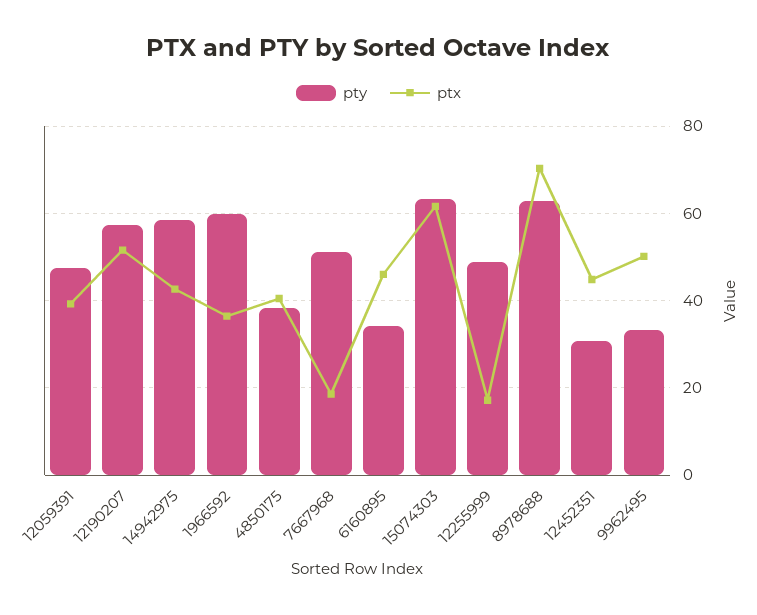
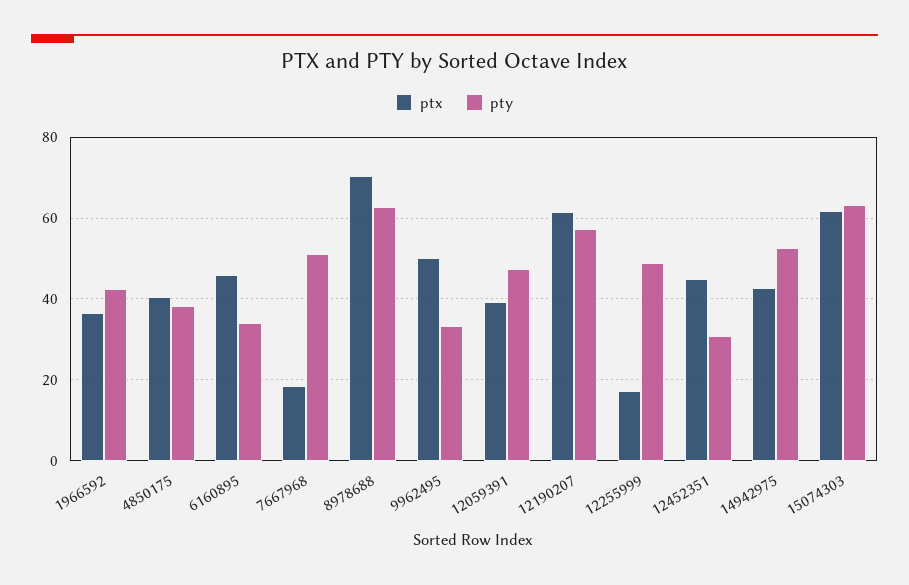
  {
    "pty": {
      "12059391": 48,
      "12190207": 58,
-     "14942975": 58,
+     "14942975": 52,
-     "1966592": 60,
+     "1966592": 42,
      "4850175": 38,
      "7667968": 52,
      "6160895": 34,
      "15074303": 64,
      "12255999": 48,
      "8978688": 62,
      "12452351": 30,
      "9962495": 34
    },
    "ptx": {
      "12059391": 40,
-     "12190207": 52,
+     "12190207": 62,
      "14942975": 42,
      "1966592": 36,
      "4850175": 40,
      "7667968": 18,
      "6160895": 46,
      "15074303": 62,
      "12255999": 18,
      "8978688": 70,
      "12452351": 44,
      "9962495": 50
    }
  }

